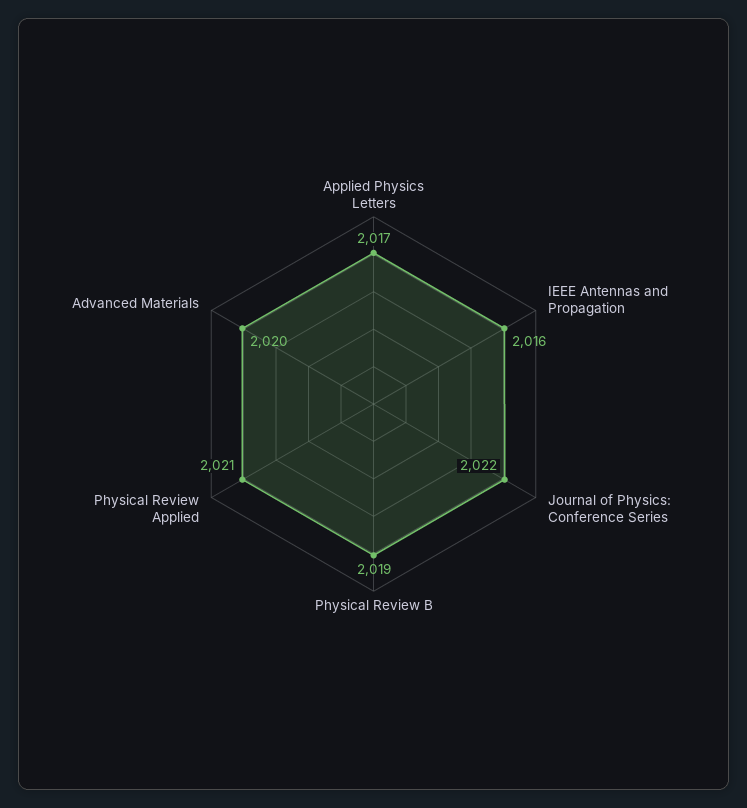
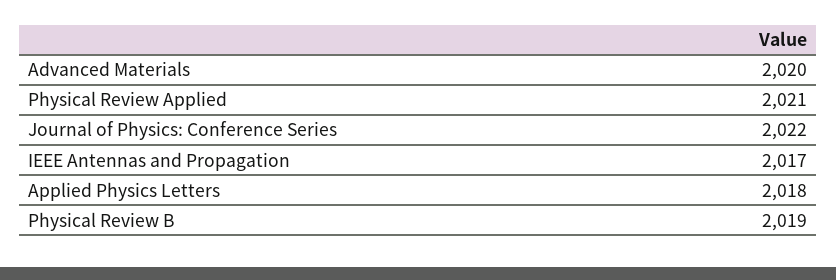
  {
-   "Applied Physics Letters": 2017,
+   "Applied Physics Letters": 2018,
-   "IEEE Antennas and Propagation": 2016,
+   "IEEE Antennas and Propagation": 2017,
    "Journal of Physics: Conference Series": 2022,
    "Physical Review B": 2019,
    "Physical Review Applied": 2021,
    "Advanced Materials": 2020
  }

